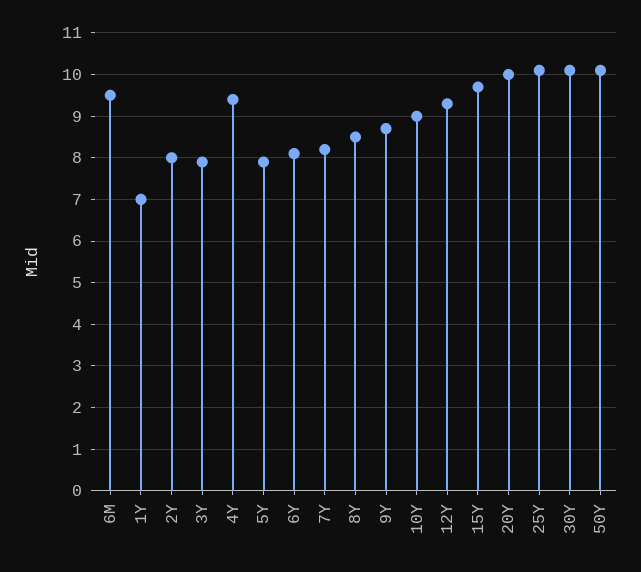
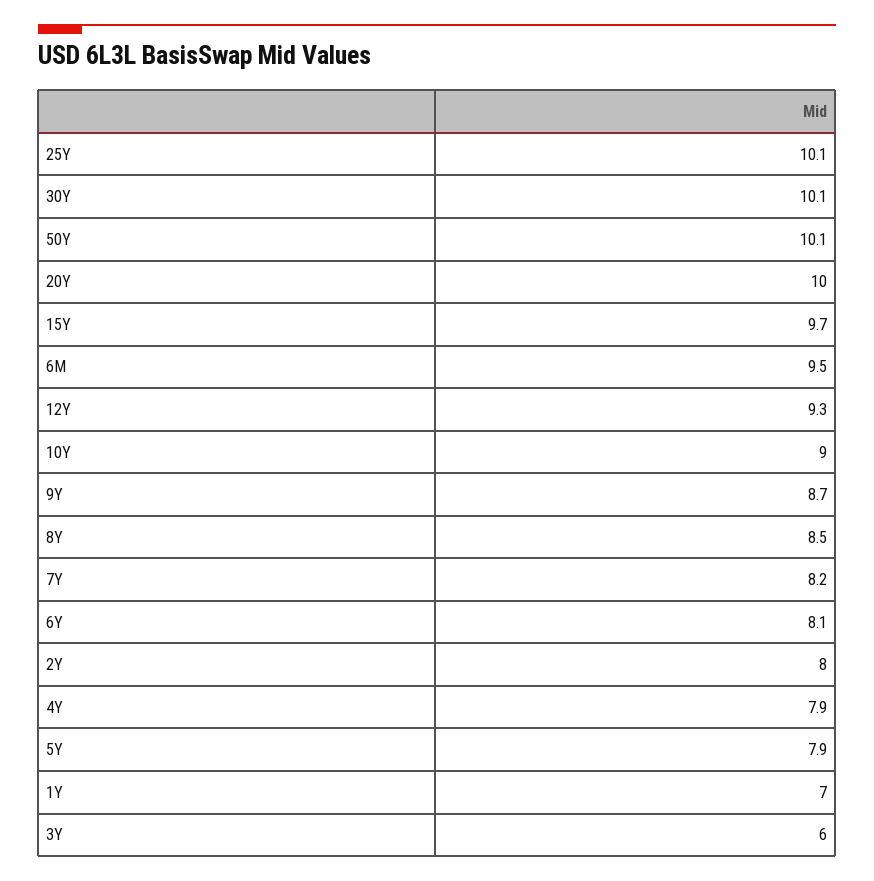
  {
    "6M": 9.5,
    "1Y": 7,
    "2Y": 8,
-   "3Y": 8,
+   "3Y": 6,
-   "4Y": 9.5,
+   "4Y": 7.9,
    "5Y": 7.9,
    "6Y": 8.1,
    "7Y": 8.2,
    "8Y": 8.5,
    "9Y": 8.7,
    "10Y": 9,
    "12Y": 9.3,
    "15Y": 9.7,
    "20Y": 10,
    "25Y": 10.1,
    "30Y": 10.1,
    "50Y": 10.1
  }

